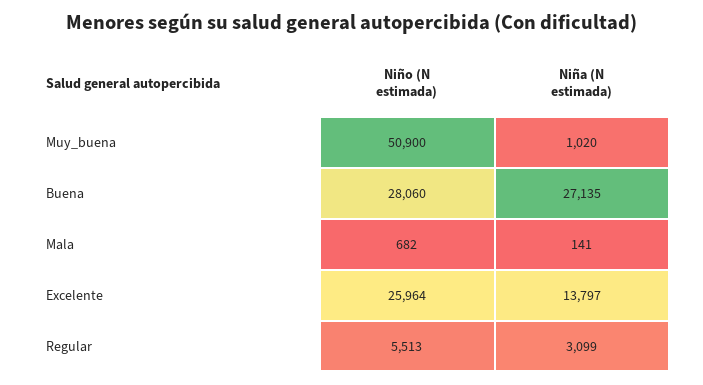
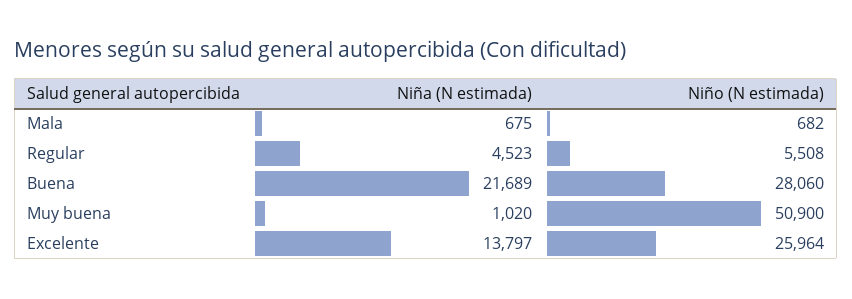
  {
    "Niño (N estimada)": {
      "Muy_buena": 50900,
      "Buena": 28060,
      "Mala": 682,
      "Excelente": 25964,
-     "Regular": 5513
+     "Regular": 5508
    },
    "Niña (N estimada)": {
      "Muy_buena": 1020,
-     "Buena": 27135,
+     "Buena": 21689,
-     "Mala": 141,
+     "Mala": 675,
      "Excelente": 13797,
-     "Regular": 3099
+     "Regular": 4523
    }
  }

